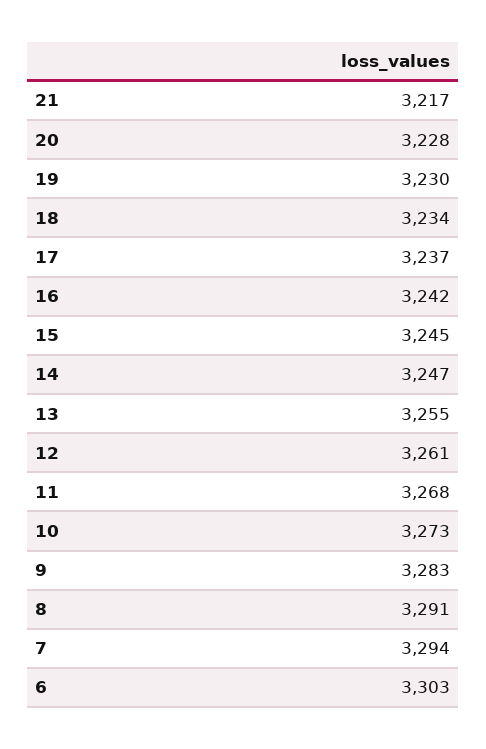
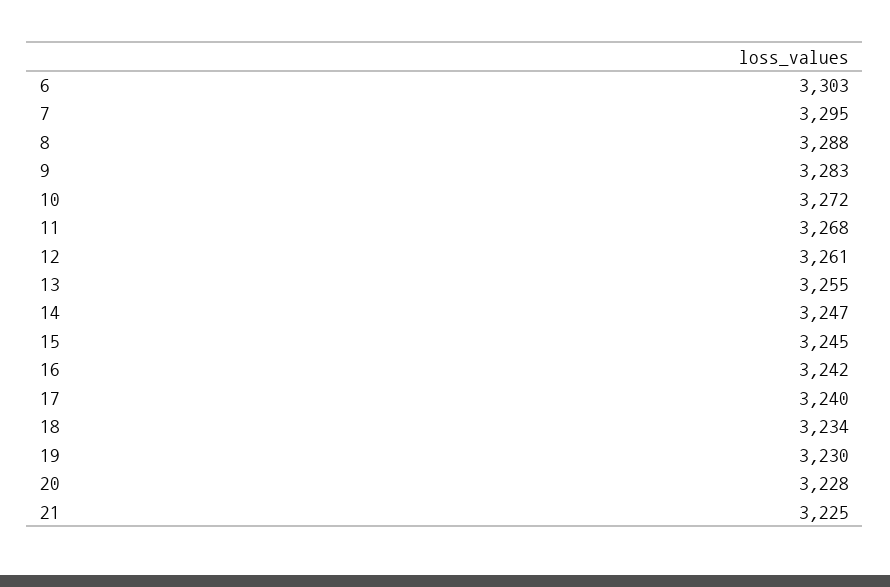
  {
-   "21": 3217,
+   "21": 3225,
    "20": 3228,
    "19": 3230,
    "18": 3234,
-   "17": 3237,
+   "17": 3240,
    "16": 3242,
    "15": 3245,
    "14": 3247,
    "13": 3255,
    "12": 3261,
    "11": 3268,
-   "10": 3273,
+   "10": 3272,
    "9": 3283,
-   "8": 3291,
+   "8": 3288,
-   "7": 3294,
+   "7": 3295,
    "6": 3303
  }

